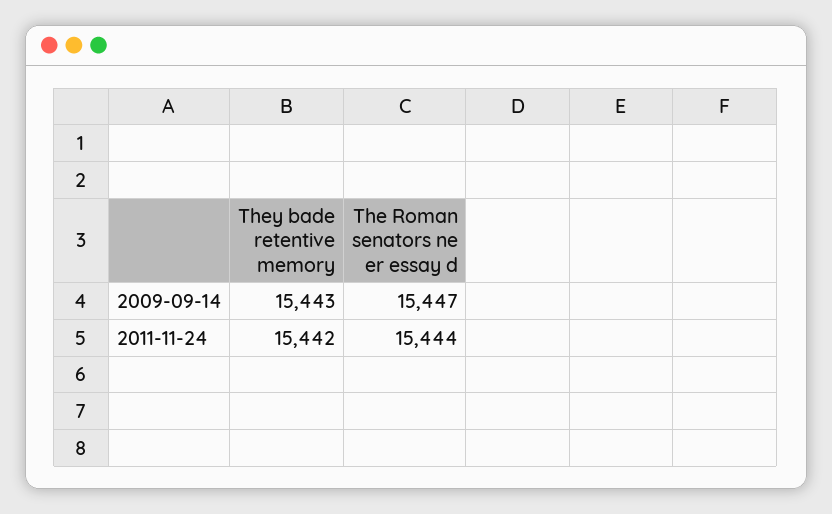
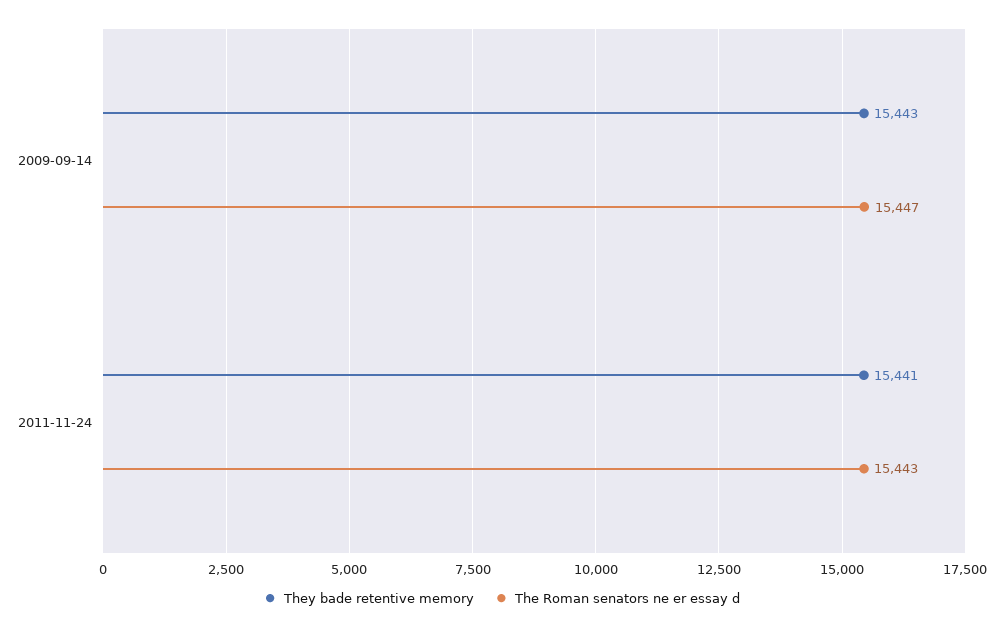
  {
    "They bade retentive memory": {
      "2009-09-14": 15443,
-     "2011-11-24": 15442
+     "2011-11-24": 15441
    },
    "The Roman senators ne er essay d": {
      "2009-09-14": 15447,
-     "2011-11-24": 15444
+     "2011-11-24": 15443
    }
  }

